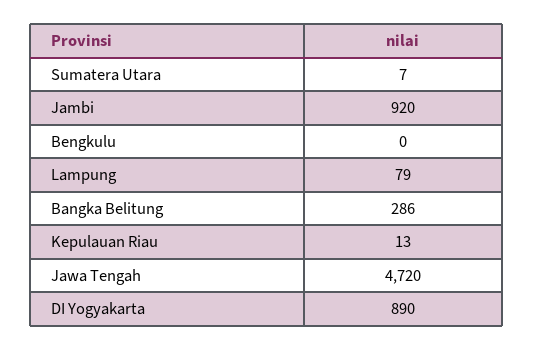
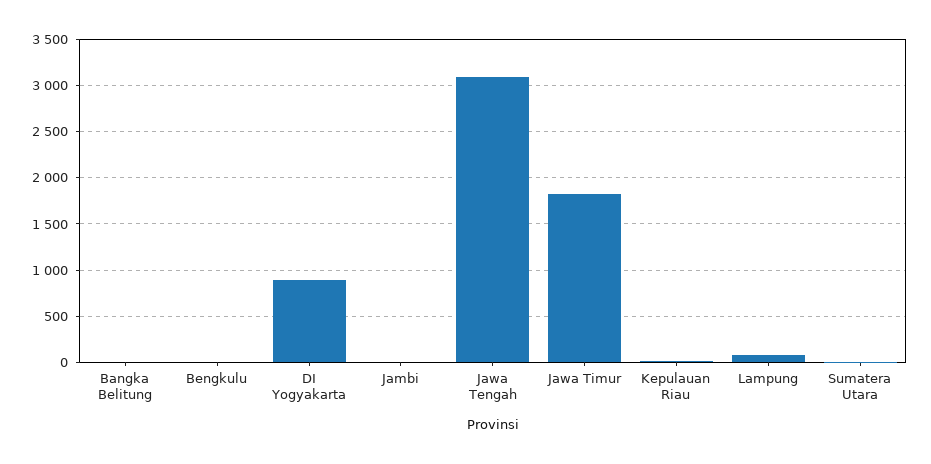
  {
    "Sumatera Utara": 7,
-   "Jambi": 920,
+   "Jambi": 0,
    "Bengkulu": 0,
    "Lampung": 79,
-   "Bangka Belitung": 286,
+   "Bangka Belitung": 0,
    "Kepulauan Riau": 13,
-   "Jawa Tengah": 4720,
+   "Jawa Tengah": 3100,
-   "DI Yogyakarta": 890
+   "DI Yogyakarta": 890,
+   "Jawa Timur": 1800
  }

